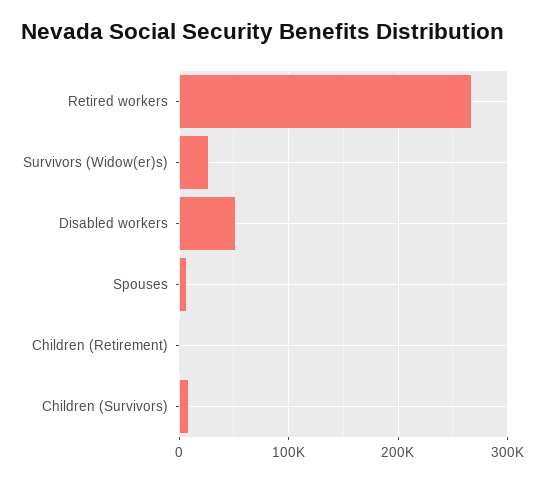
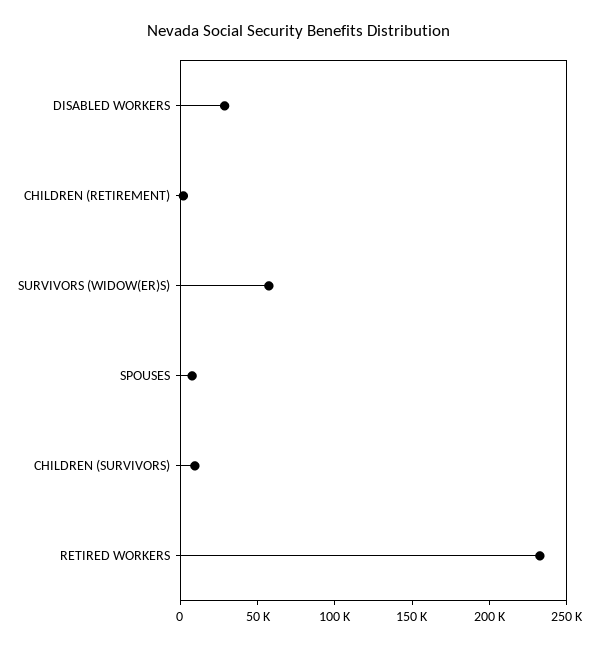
  {
-   "Retired workers": 270000,
+   "Retired workers": 230000,
-   "Survivors (Widow(er)s)": 30000,
+   "Survivors (Widow(er)s)": 60000,
-   "Disabled workers": 50000,
+   "Disabled workers": 30000,
    "Spouses": 10000,
    "Children (Retirement)": 0,
    "Children (Survivors)": 10000
  }

